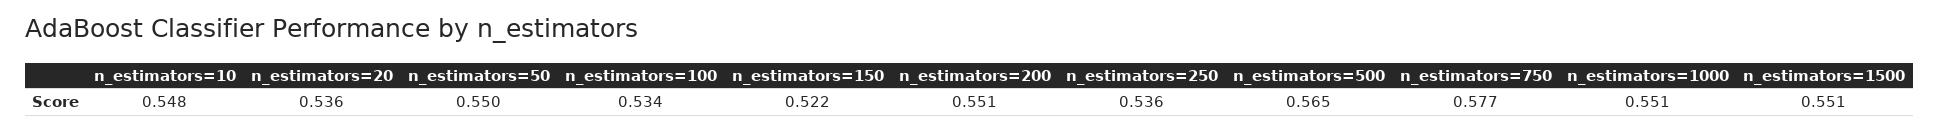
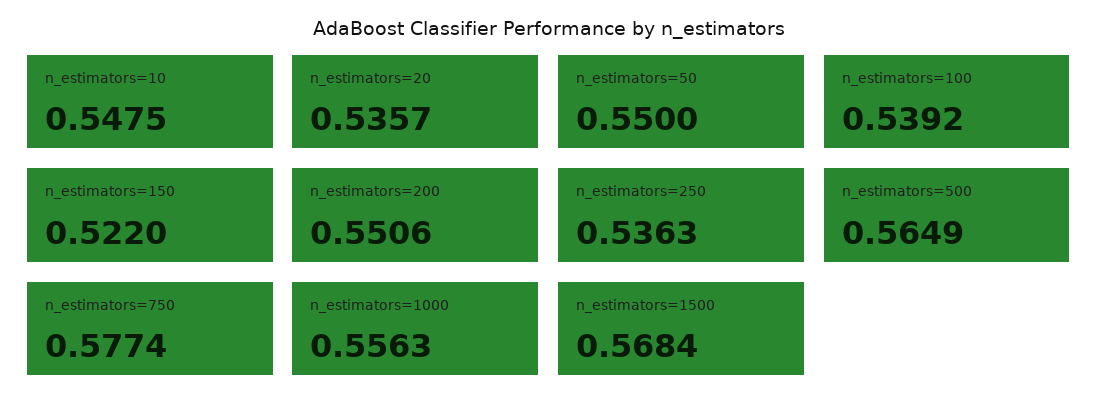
  {
    "n_estimators=10": 0.5475,
    "n_estimators=20": 0.5357,
    "n_estimators=50": 0.55,
-   "n_estimators=100": 0.534,
+   "n_estimators=100": 0.5392,
    "n_estimators=150": 0.522,
    "n_estimators=200": 0.5506,
    "n_estimators=250": 0.5363,
    "n_estimators=500": 0.5649,
    "n_estimators=750": 0.5774,
-   "n_estimators=1000": 0.551,
+   "n_estimators=1000": 0.5563,
-   "n_estimators=1500": 0.551
+   "n_estimators=1500": 0.5684
  }

